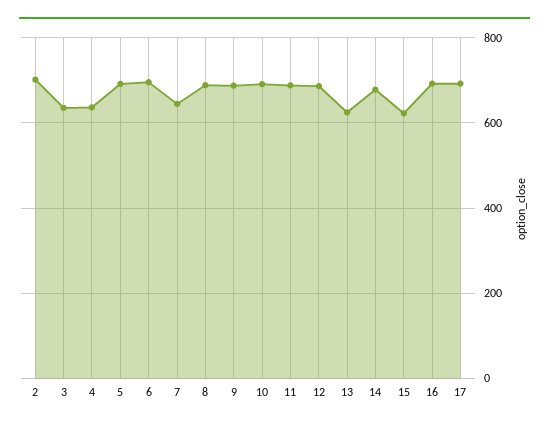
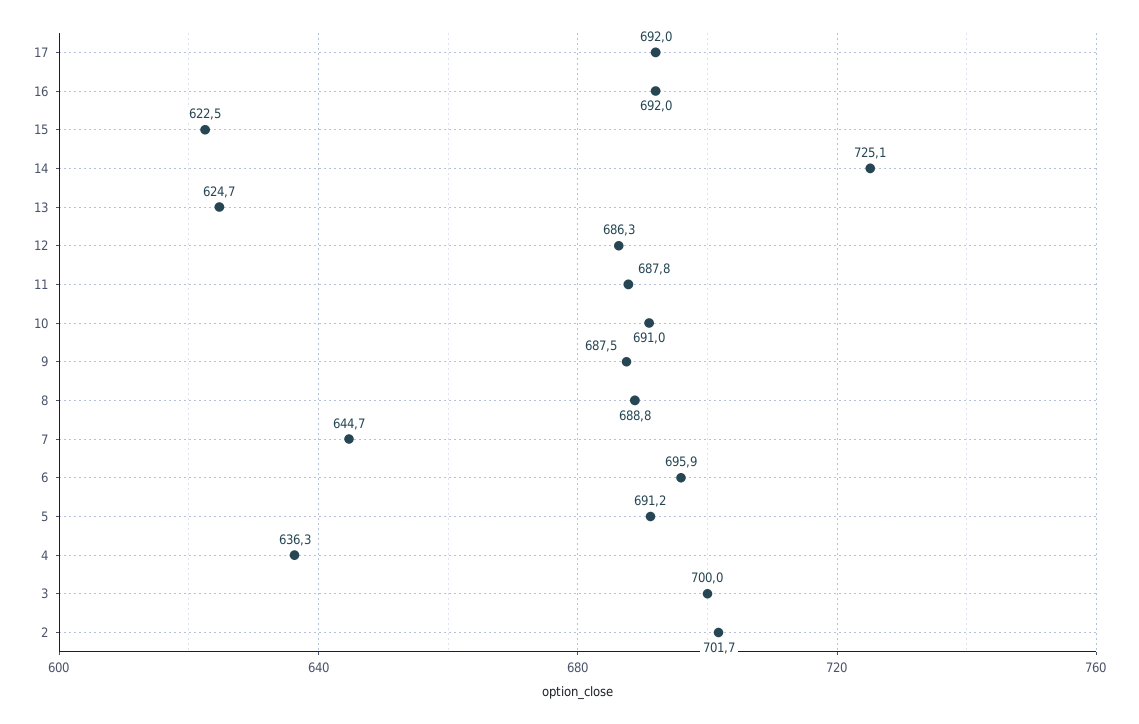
  {
    "2": 701.7,
-   "3": 640,
+   "3": 700,
    "4": 636.3,
    "5": 691.2,
    "6": 695.9,
    "7": 644.7,
    "8": 688.8,
    "9": 687.5,
    "10": 691,
    "11": 687.8,
    "12": 686.3,
    "13": 624.7,
-   "14": 680,
+   "14": 725.1,
    "15": 622.5,
    "16": 692,
    "17": 692
  }

